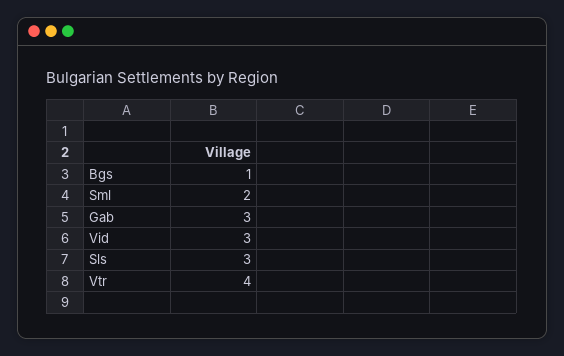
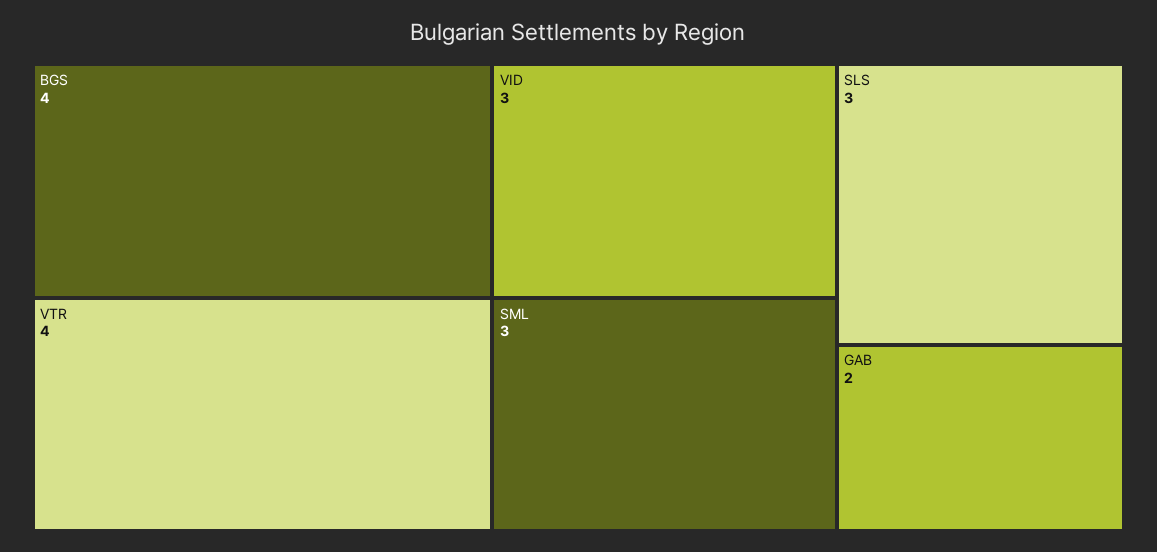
  {
-   "Bgs": 1,
+   "Bgs": 4,
-   "Sml": 2,
+   "Sml": 3,
-   "Gab": 3,
+   "Gab": 2,
    "Vid": 3,
    "Sls": 3,
    "Vtr": 4
  }

